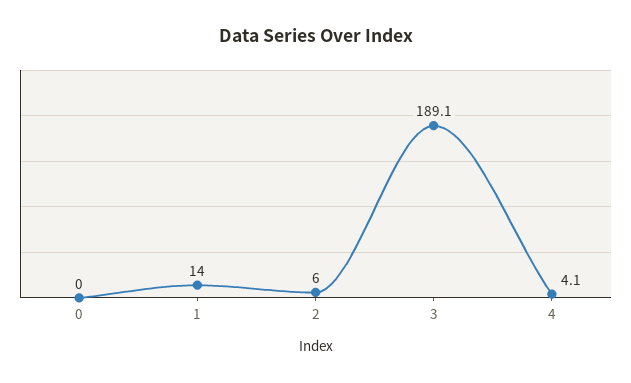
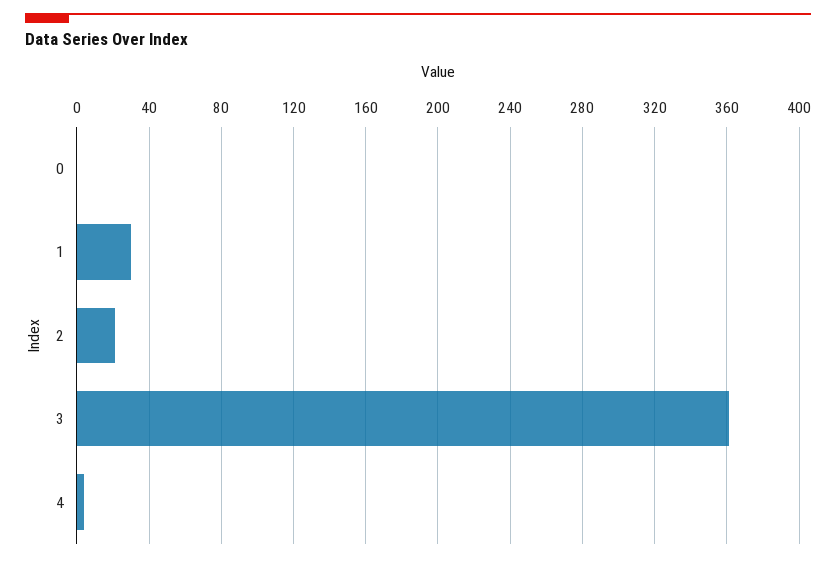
  {
    "0": 0,
-   "1": 14,
+   "1": 30,
-   "2": 6,
+   "2": 20,
-   "3": 189.1,
+   "3": 360,
    "4": 4.1
  }

